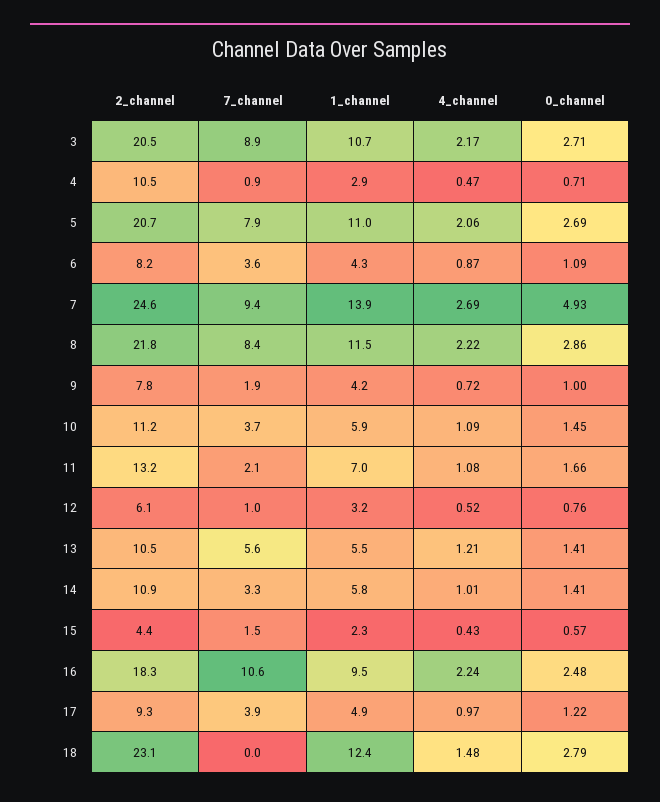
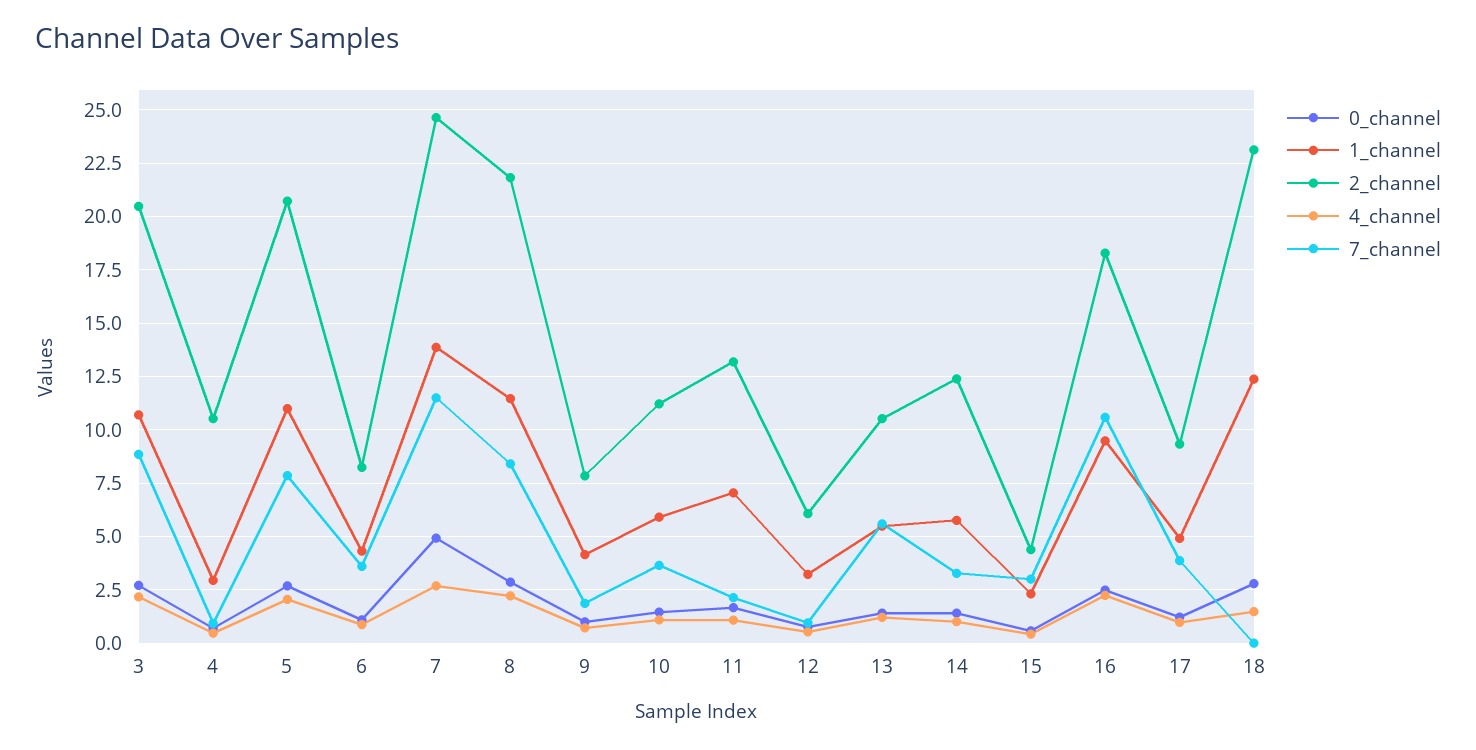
  {
    "2_channel": {
      "3": 20.5,
      "4": 10.5,
      "5": 20.7,
      "6": 8.2,
      "7": 24.6,
      "8": 21.8,
      "9": 7.8,
      "10": 11.2,
      "11": 13.2,
      "12": 6.1,
      "13": 10.5,
-     "14": 10.9,
+     "14": 12.5,
      "15": 4.4,
      "16": 18.3,
      "17": 9.3,
      "18": 23.1
    },
    "7_channel": {
      "3": 8.9,
      "4": 0.9,
      "5": 7.9,
      "6": 3.6,
-     "7": 9.4,
+     "7": 11.5,
      "8": 8.4,
      "9": 1.9,
      "10": 3.7,
      "11": 2.1,
      "12": 1,
      "13": 5.6,
      "14": 3.3,
-     "15": 1.5,
+     "15": 3,
      "16": 10.6,
      "17": 3.9,
      "18": 0
    },
    "1_channel": {
      "3": 10.7,
      "4": 2.9,
      "5": 11,
      "6": 4.3,
      "7": 13.9,
      "8": 11.5,
      "9": 4.2,
      "10": 5.9,
      "11": 7,
      "12": 3.2,
      "13": 5.5,
      "14": 5.8,
      "15": 2.3,
      "16": 9.5,
      "17": 4.9,
      "18": 12.4
    },
    "4_channel": {
      "3": 2.17,
      "4": 0.47,
      "5": 2.06,
      "6": 0.87,
      "7": 2.69,
      "8": 2.22,
      "9": 0.72,
      "10": 1.09,
      "11": 1.08,
      "12": 0.52,
      "13": 1.21,
      "14": 1.01,
      "15": 0.43,
      "16": 2.24,
      "17": 0.97,
      "18": 1.48
    },
    "0_channel": {
      "3": 2.71,
      "4": 0.71,
      "5": 2.69,
      "6": 1.09,
      "7": 4.93,
      "8": 2.86,
      "9": 1,
      "10": 1.45,
      "11": 1.66,
      "12": 0.76,
      "13": 1.41,
      "14": 1.41,
      "15": 0.57,
      "16": 2.48,
      "17": 1.22,
      "18": 2.79
    }
  }

